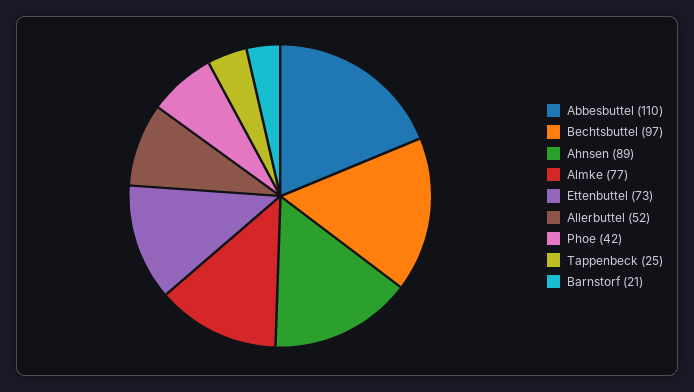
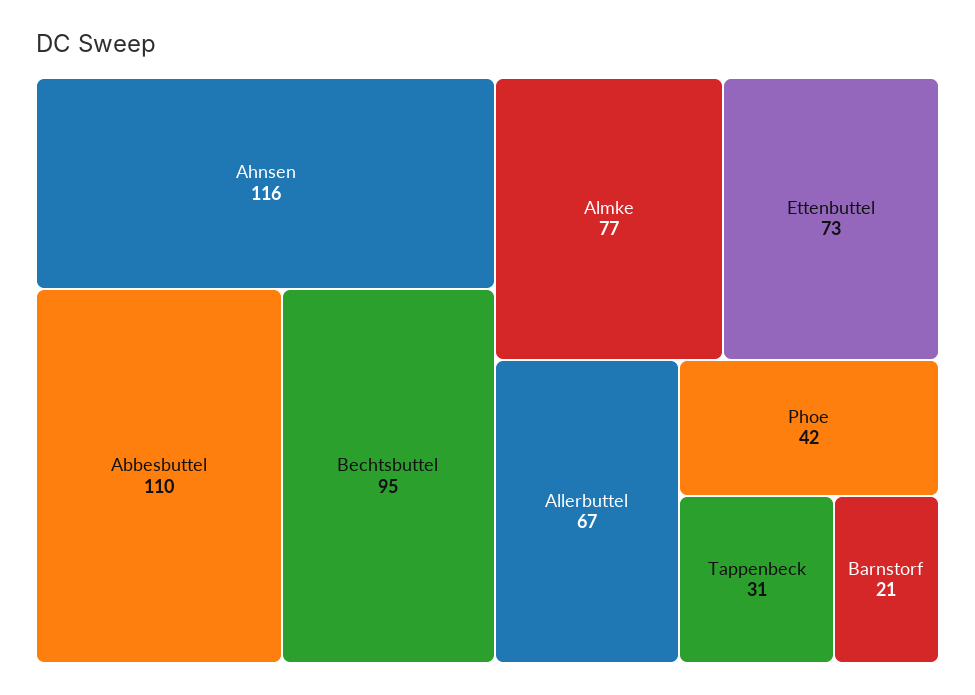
  {
    "Abbesbuttel": 110,
-   "Bechtsbuttel": 97,
+   "Bechtsbuttel": 95,
-   "Ahnsen": 89,
+   "Ahnsen": 116,
    "Almke": 77,
    "Ettenbuttel": 73,
-   "Allerbuttel": 52,
+   "Allerbuttel": 67,
    "Phoe": 42,
-   "Tappenbeck": 25,
+   "Tappenbeck": 31,
    "Barnstorf": 21
  }

